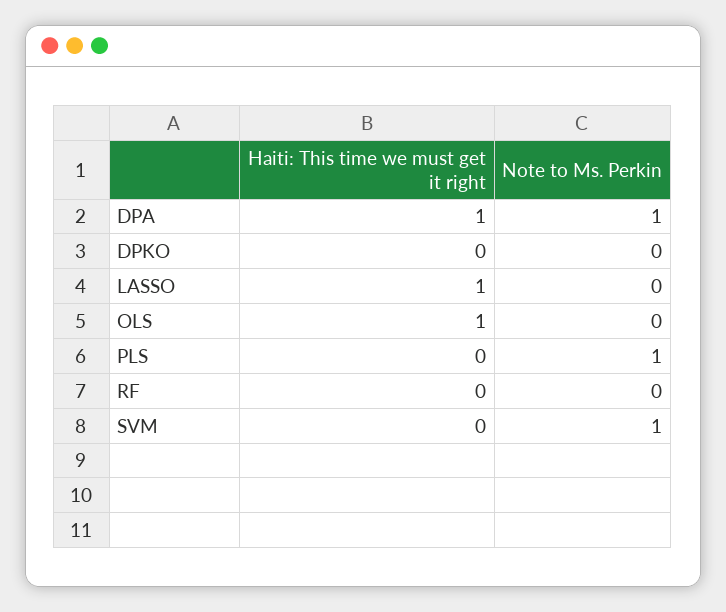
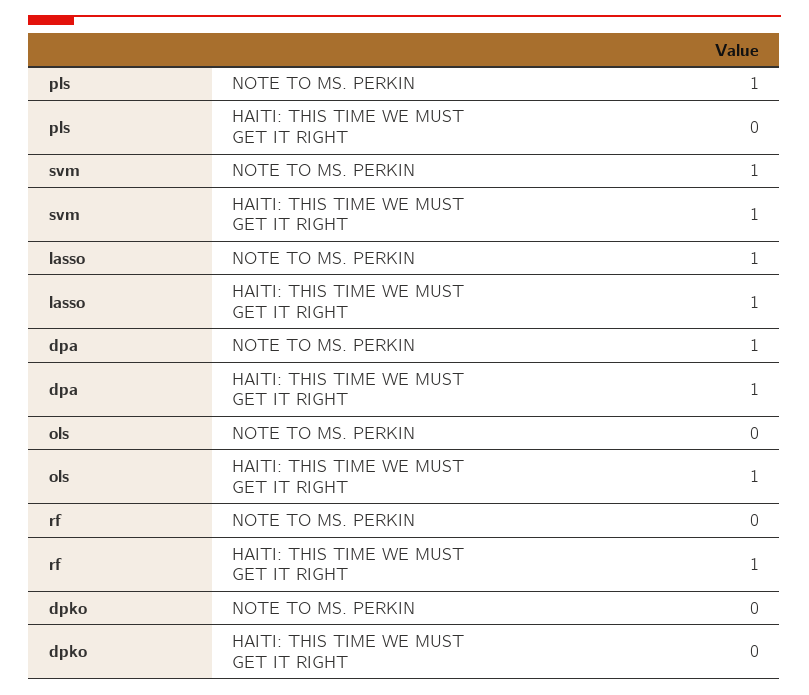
  {
    "Haiti: This time we must get it right": {
      "DPA": 1,
      "DPKO": 0,
      "LASSO": 1,
      "OLS": 1,
      "PLS": 0,
-     "RF": 0,
+     "RF": 1,
-     "SVM": 0
+     "SVM": 1
    },
    "Note to Ms. Perkin": {
      "DPA": 1,
      "DPKO": 0,
-     "LASSO": 0,
+     "LASSO": 1,
      "OLS": 0,
      "PLS": 1,
      "RF": 0,
      "SVM": 1
    }
  }

